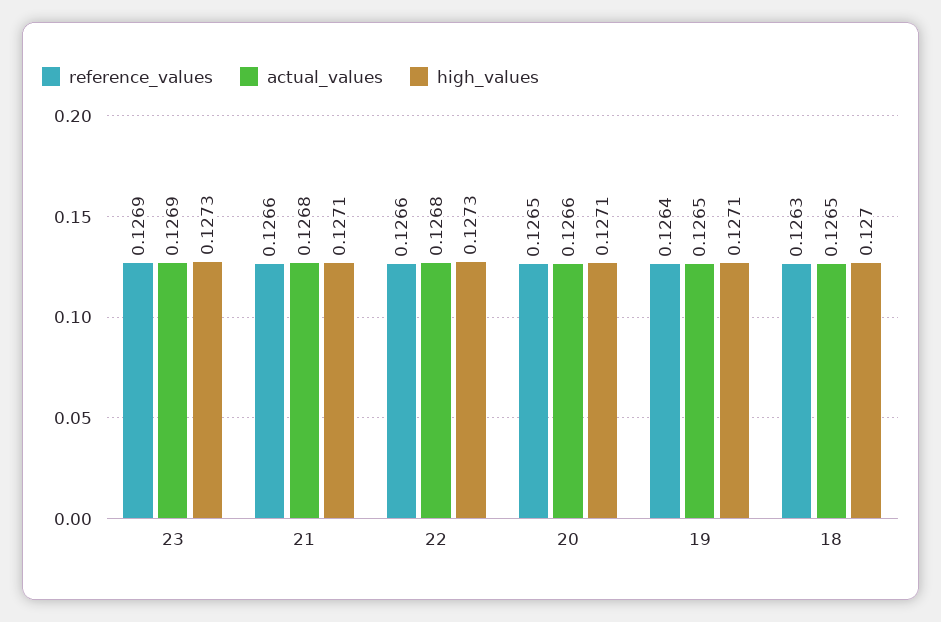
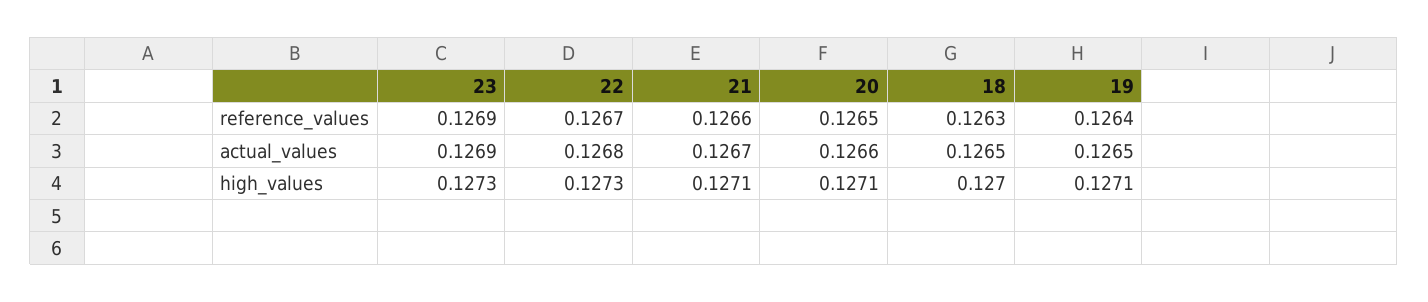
  {
    "reference_values": {
      "23": 0.1269,
      "21": 0.1266,
-     "22": 0.1266,
+     "22": 0.1267,
      "20": 0.1265,
      "19": 0.1264,
      "18": 0.1263
    },
    "actual_values": {
      "23": 0.1269,
-     "21": 0.1268,
+     "21": 0.1267,
      "22": 0.1268,
      "20": 0.1266,
      "19": 0.1265,
      "18": 0.1265
    },
    "high_values": {
      "23": 0.1273,
      "21": 0.1271,
      "22": 0.1273,
      "20": 0.1271,
      "19": 0.1271,
      "18": 0.127
    }
  }

